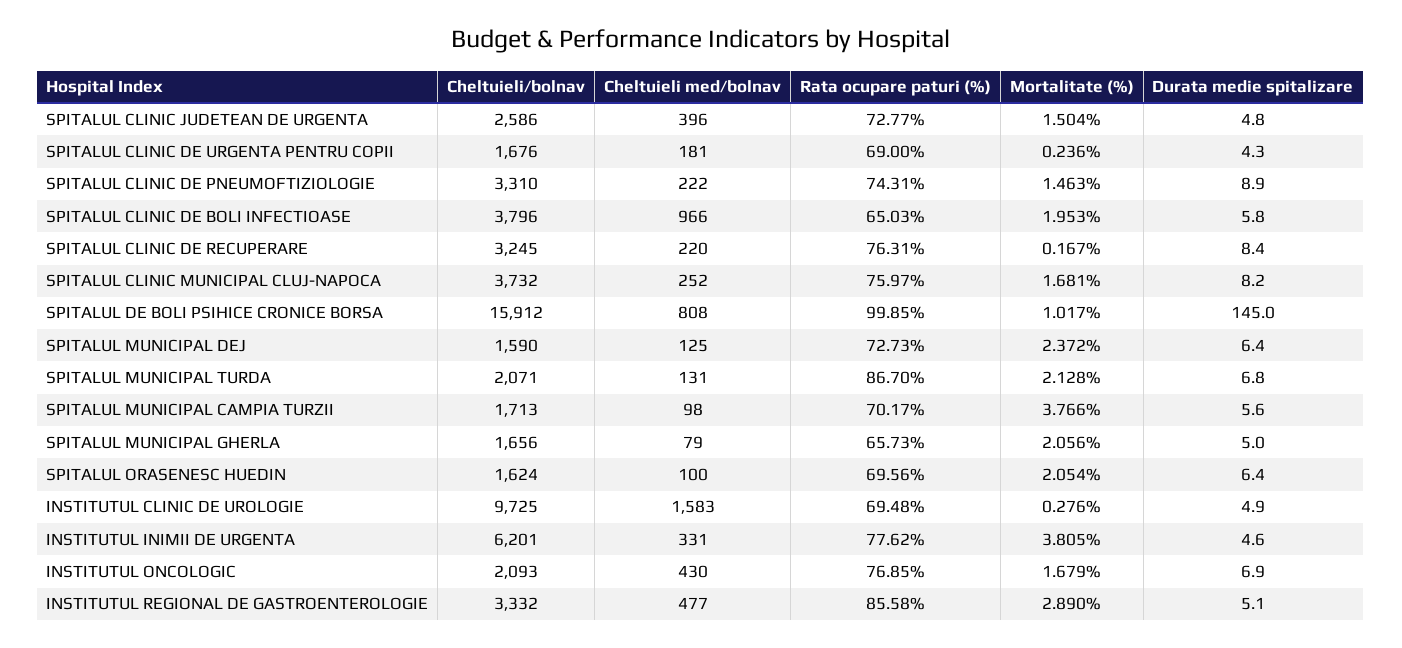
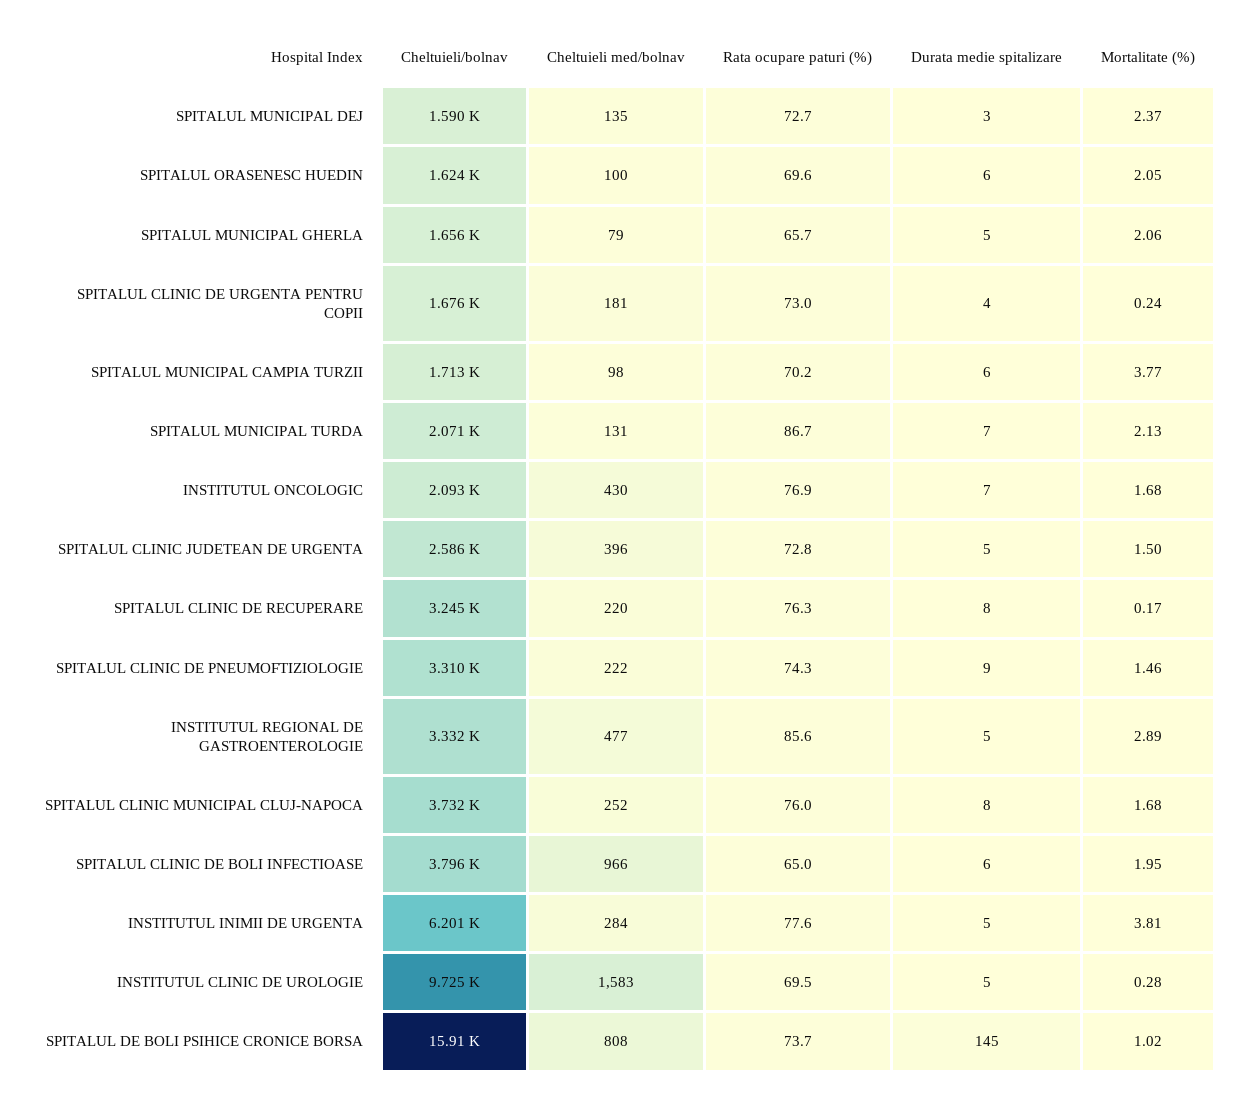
  {
    "Cheltuieli/bolnav": {
      "SPITALUL CLINIC JUDETEAN DE URGENTA": 2586,
      "SPITALUL CLINIC DE URGENTA PENTRU COPII": 1676,
      "SPITALUL CLINIC DE PNEUMOFTIZIOLOGIE": 3310,
      "SPITALUL CLINIC DE BOLI INFECTIOASE": 3796,
      "SPITALUL CLINIC DE RECUPERARE": 3245,
      "SPITALUL CLINIC MUNICIPAL CLUJ-NAPOCA": 3732,
      "SPITALUL DE BOLI PSIHICE CRONICE BORSA": 15912,
      "SPITALUL MUNICIPAL DEJ": 1590,
      "SPITALUL MUNICIPAL TURDA": 2071,
      "SPITALUL MUNICIPAL CAMPIA TURZII": 1713,
      "SPITALUL MUNICIPAL GHERLA": 1656,
      "SPITALUL ORASENESC HUEDIN": 1624,
      "INSTITUTUL CLINIC DE UROLOGIE": 9725,
      "INSTITUTUL INIMII DE URGENTA": 6201,
      "INSTITUTUL ONCOLOGIC": 2093,
      "INSTITUTUL REGIONAL DE GASTROENTEROLOGIE": 3332
    },
    "Cheltuieli med/bolnav": {
      "SPITALUL CLINIC JUDETEAN DE URGENTA": 396,
      "SPITALUL CLINIC DE URGENTA PENTRU COPII": 181,
      "SPITALUL CLINIC DE PNEUMOFTIZIOLOGIE": 222,
      "SPITALUL CLINIC DE BOLI INFECTIOASE": 966,
      "SPITALUL CLINIC DE RECUPERARE": 220,
      "SPITALUL CLINIC MUNICIPAL CLUJ-NAPOCA": 252,
      "SPITALUL DE BOLI PSIHICE CRONICE BORSA": 808,
-     "SPITALUL MUNICIPAL DEJ": 125,
+     "SPITALUL MUNICIPAL DEJ": 135,
      "SPITALUL MUNICIPAL TURDA": 131,
      "SPITALUL MUNICIPAL CAMPIA TURZII": 98,
      "SPITALUL MUNICIPAL GHERLA": 79,
      "SPITALUL ORASENESC HUEDIN": 100,
      "INSTITUTUL CLINIC DE UROLOGIE": 1583,
-     "INSTITUTUL INIMII DE URGENTA": 331,
+     "INSTITUTUL INIMII DE URGENTA": 284,
      "INSTITUTUL ONCOLOGIC": 430,
      "INSTITUTUL REGIONAL DE GASTROENTEROLOGIE": 477
    },
    "Rata ocupare paturi (%)": {
      "SPITALUL CLINIC JUDETEAN DE URGENTA": 72.77,
-     "SPITALUL CLINIC DE URGENTA PENTRU COPII": 69,
+     "SPITALUL CLINIC DE URGENTA PENTRU COPII": 73,
      "SPITALUL CLINIC DE PNEUMOFTIZIOLOGIE": 74.31,
      "SPITALUL CLINIC DE BOLI INFECTIOASE": 65.03,
      "SPITALUL CLINIC DE RECUPERARE": 76.31,
      "SPITALUL CLINIC MUNICIPAL CLUJ-NAPOCA": 75.97,
-     "SPITALUL DE BOLI PSIHICE CRONICE BORSA": 99.85,
+     "SPITALUL DE BOLI PSIHICE CRONICE BORSA": 73.7,
      "SPITALUL MUNICIPAL DEJ": 72.73,
      "SPITALUL MUNICIPAL TURDA": 86.7,
      "SPITALUL MUNICIPAL CAMPIA TURZII": 70.17,
      "SPITALUL MUNICIPAL GHERLA": 65.73,
      "SPITALUL ORASENESC HUEDIN": 69.56,
      "INSTITUTUL CLINIC DE UROLOGIE": 69.48,
      "INSTITUTUL INIMII DE URGENTA": 77.62,
      "INSTITUTUL ONCOLOGIC": 76.85,
      "INSTITUTUL REGIONAL DE GASTROENTEROLOGIE": 85.58
    },
    "Mortalitate (%)": {
      "SPITALUL CLINIC JUDETEAN DE URGENTA": 1.504,
      "SPITALUL CLINIC DE URGENTA PENTRU COPII": 0.236,
      "SPITALUL CLINIC DE PNEUMOFTIZIOLOGIE": 1.463,
      "SPITALUL CLINIC DE BOLI INFECTIOASE": 1.953,
      "SPITALUL CLINIC DE RECUPERARE": 0.167,
      "SPITALUL CLINIC MUNICIPAL CLUJ-NAPOCA": 1.681,
      "SPITALUL DE BOLI PSIHICE CRONICE BORSA": 1.017,
      "SPITALUL MUNICIPAL DEJ": 2.372,
      "SPITALUL MUNICIPAL TURDA": 2.128,
      "SPITALUL MUNICIPAL CAMPIA TURZII": 3.766,
      "SPITALUL MUNICIPAL GHERLA": 2.056,
      "SPITALUL ORASENESC HUEDIN": 2.054,
      "INSTITUTUL CLINIC DE UROLOGIE": 0.276,
      "INSTITUTUL INIMII DE URGENTA": 3.805,
      "INSTITUTUL ONCOLOGIC": 1.679,
      "INSTITUTUL REGIONAL DE GASTROENTEROLOGIE": 2.89
    },
    "Durata medie spitalizare": {
      "SPITALUL CLINIC JUDETEAN DE URGENTA": 4.8,
      "SPITALUL CLINIC DE URGENTA PENTRU COPII": 4.3,
      "SPITALUL CLINIC DE PNEUMOFTIZIOLOGIE": 8.9,
      "SPITALUL CLINIC DE BOLI INFECTIOASE": 5.8,
      "SPITALUL CLINIC DE RECUPERARE": 8.4,
      "SPITALUL CLINIC MUNICIPAL CLUJ-NAPOCA": 8.2,
      "SPITALUL DE BOLI PSIHICE CRONICE BORSA": 145,
-     "SPITALUL MUNICIPAL DEJ": 6.4,
+     "SPITALUL MUNICIPAL DEJ": 3,
      "SPITALUL MUNICIPAL TURDA": 6.8,
      "SPITALUL MUNICIPAL CAMPIA TURZII": 5.6,
      "SPITALUL MUNICIPAL GHERLA": 5,
      "SPITALUL ORASENESC HUEDIN": 6.4,
      "INSTITUTUL CLINIC DE UROLOGIE": 4.9,
      "INSTITUTUL INIMII DE URGENTA": 4.6,
      "INSTITUTUL ONCOLOGIC": 6.9,
      "INSTITUTUL REGIONAL DE GASTROENTEROLOGIE": 5.1
    }
  }

